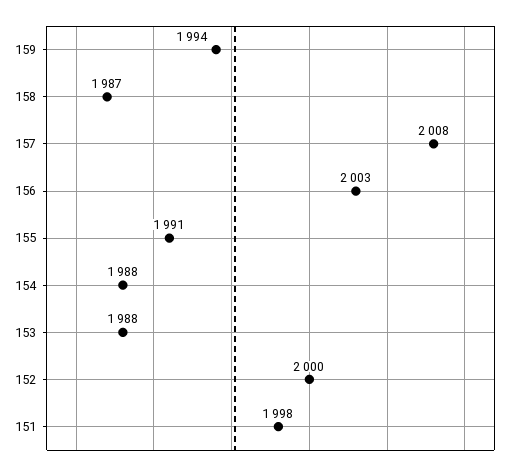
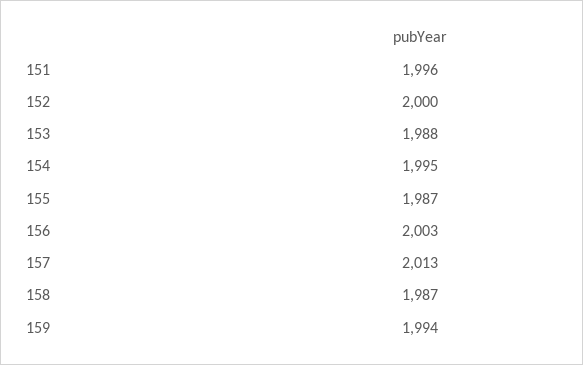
  {
    "159": 1994,
    "158": 1987,
-   "157": 2008,
+   "157": 2013,
    "156": 2003,
-   "155": 1991,
+   "155": 1987,
-   "154": 1988,
+   "154": 1995,
    "153": 1988,
    "152": 2000,
-   "151": 1998
+   "151": 1996
  }

